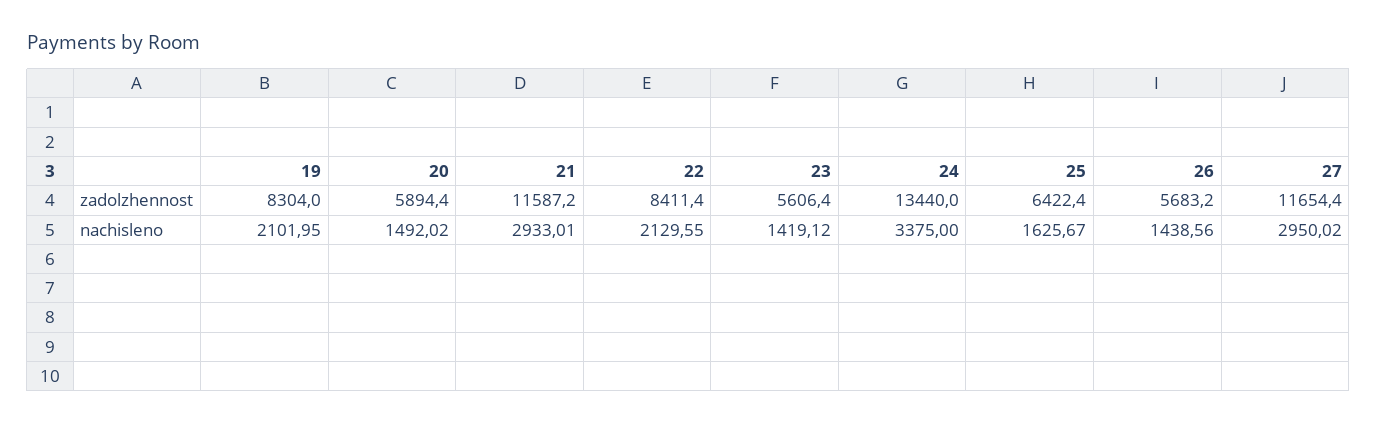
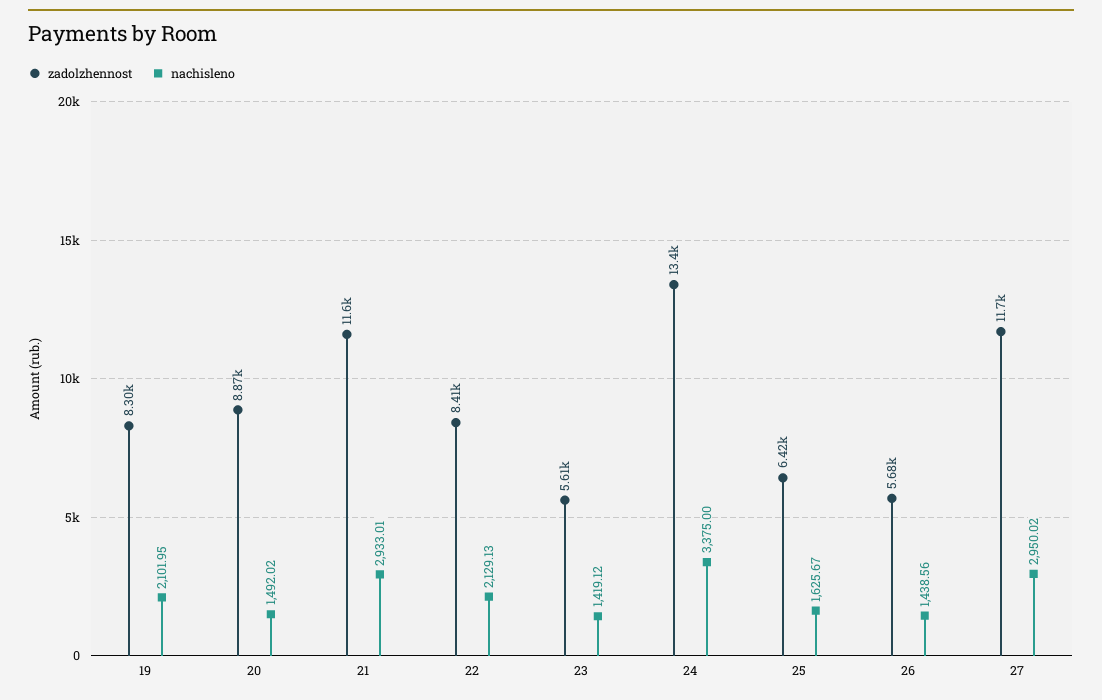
  {
    "zadolzhennost": {
      "19": 8304,
-     "20": 5894.4,
+     "20": 8870,
      "21": 11587.2,
      "22": 8411.4,
      "23": 5606.4,
      "24": 13440,
      "25": 6422.4,
      "26": 5683.2,
      "27": 11654.4
    },
    "nachisleno": {
      "19": 2101.95,
      "20": 1492.02,
      "21": 2933.01,
-     "22": 2129.55,
+     "22": 2129.13,
      "23": 1419.12,
      "24": 3375,
      "25": 1625.67,
      "26": 1438.56,
      "27": 2950.02
    }
  }

